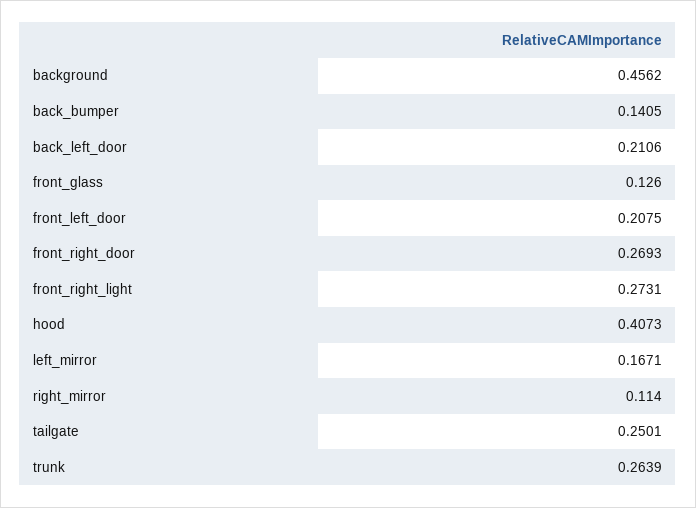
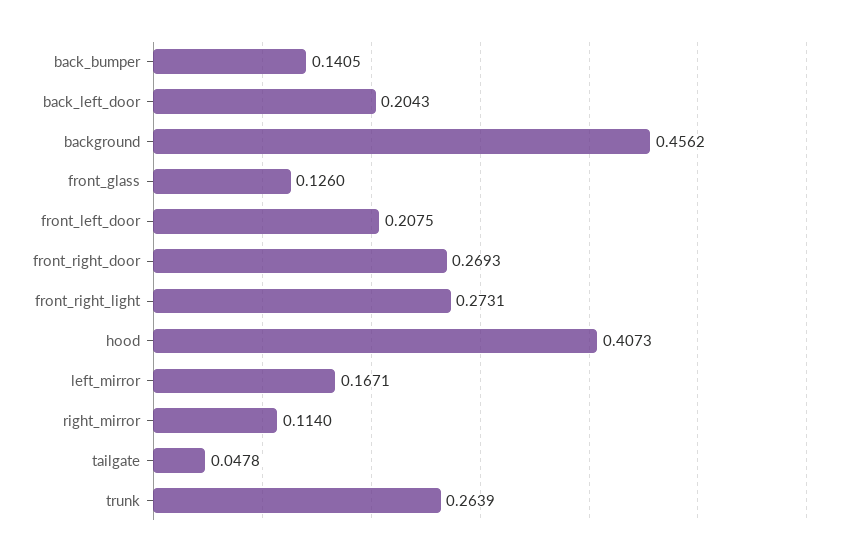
  {
    "background": 0.4562,
    "back_bumper": 0.1405,
-   "back_left_door": 0.2106,
+   "back_left_door": 0.2043,
    "front_glass": 0.126,
    "front_left_door": 0.2075,
    "front_right_door": 0.2693,
    "front_right_light": 0.2731,
    "hood": 0.4073,
    "left_mirror": 0.1671,
    "right_mirror": 0.114,
-   "tailgate": 0.2501,
+   "tailgate": 0.0478,
    "trunk": 0.2639
  }

